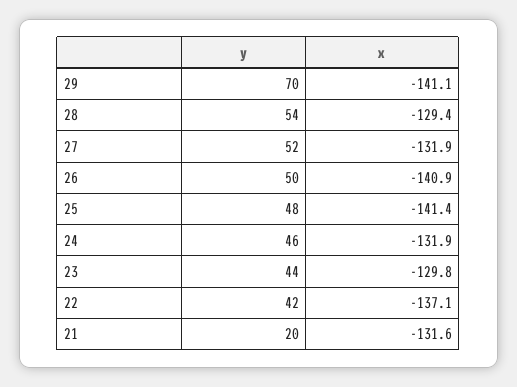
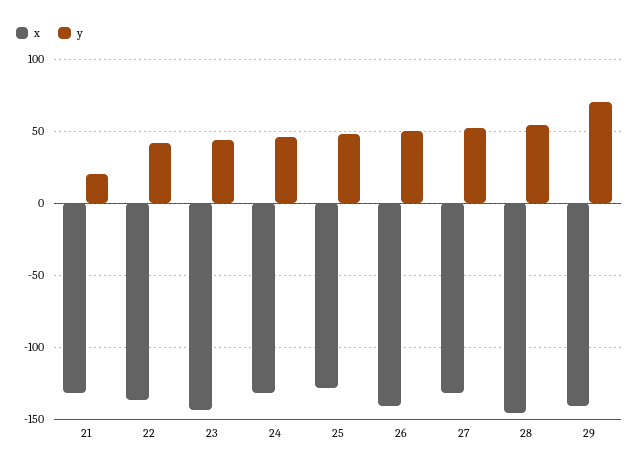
  {
    "y": {
      "29": 70,
      "28": 54,
      "27": 52,
      "26": 50,
      "25": 48,
      "24": 46,
      "23": 44,
      "22": 42,
      "21": 20
    },
    "x": {
      "29": -141.1,
-     "28": -129.4,
+     "28": -145,
      "27": -131.9,
      "26": -140.9,
-     "25": -141.4,
+     "25": -130,
      "24": -131.9,
-     "23": -129.8,
+     "23": -145,
      "22": -137.1,
      "21": -131.6
    }
  }

